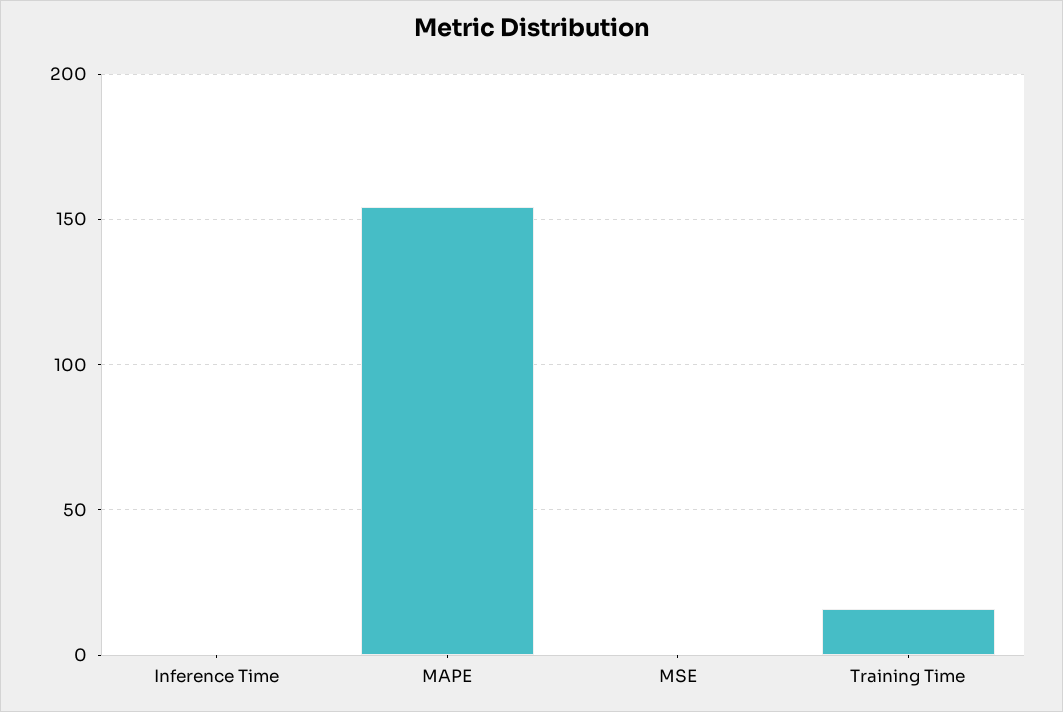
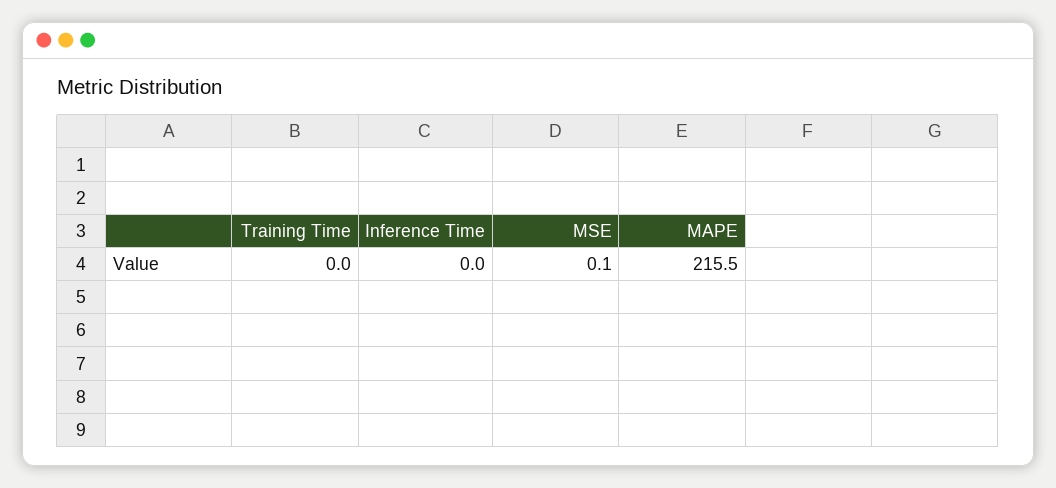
  {
    "Inference Time": 0,
-   "MAPE": 155,
+   "MAPE": 215.5,
    "MSE": 0.1,
-   "Training Time": 15
+   "Training Time": 0
  }

